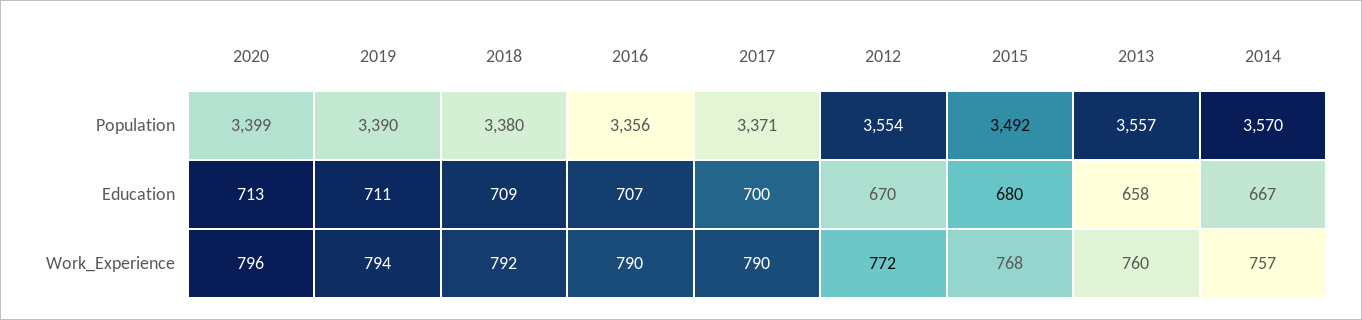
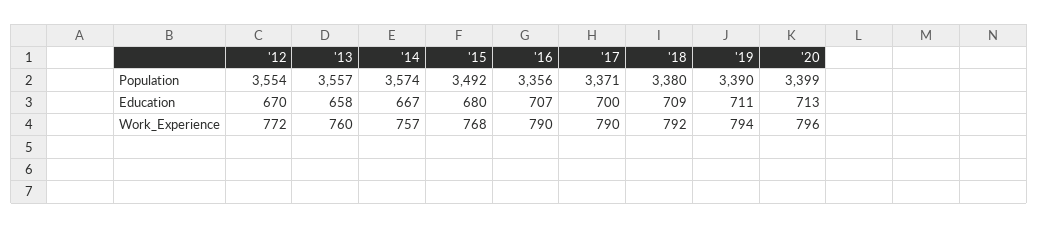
  {
    "2020": {
      "Population": 3399,
      "Education": 713,
      "Work_Experience": 796
    },
    "2019": {
      "Population": 3390,
      "Education": 711,
      "Work_Experience": 794
    },
    "2018": {
      "Population": 3380,
      "Education": 709,
      "Work_Experience": 792
    },
    "2016": {
      "Population": 3356,
      "Education": 707,
      "Work_Experience": 790
    },
    "2017": {
      "Population": 3371,
      "Education": 700,
      "Work_Experience": 790
    },
    "2012": {
      "Population": 3554,
      "Education": 670,
      "Work_Experience": 772
    },
    "2015": {
      "Population": 3492,
      "Education": 680,
      "Work_Experience": 768
    },
    "2013": {
      "Population": 3557,
      "Education": 658,
      "Work_Experience": 760
    },
    "2014": {
-     "Population": 3570,
+     "Population": 3574,
      "Education": 667,
      "Work_Experience": 757
    }
  }

